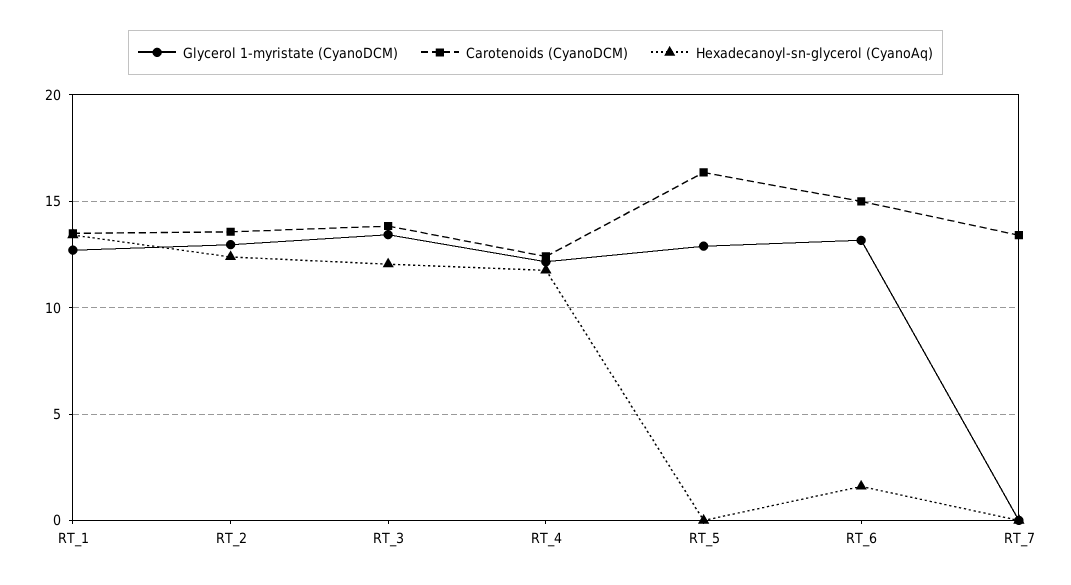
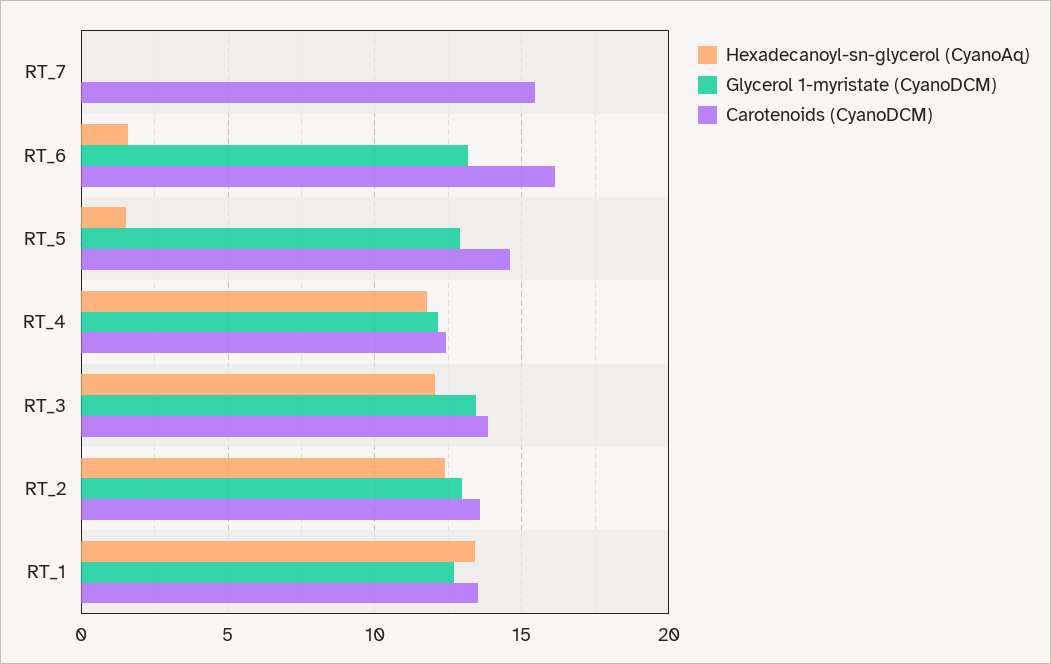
  {
    "Glycerol 1-myristate (CyanoDCM)": {
      "RT_1": 12.5,
      "RT_2": 13,
      "RT_3": 13.5,
      "RT_4": 12,
      "RT_5": 13,
      "RT_6": 13,
      "RT_7": 0
    },
    "Carotenoids (CyanoDCM)": {
      "RT_1": 13.5,
      "RT_2": 13.5,
      "RT_3": 14,
      "RT_4": 12.5,
-     "RT_5": 16.5,
+     "RT_5": 14.5,
-     "RT_6": 15,
+     "RT_6": 16,
-     "RT_7": 13.5
+     "RT_7": 15.5
    },
    "Hexadecanoyl-sn-glycerol (CyanoAq)": {
      "RT_1": 13.5,
      "RT_2": 12.5,
      "RT_3": 12,
      "RT_4": 12,
-     "RT_5": 0,
+     "RT_5": 1.5,
      "RT_6": 1.5,
      "RT_7": 0
    }
  }

